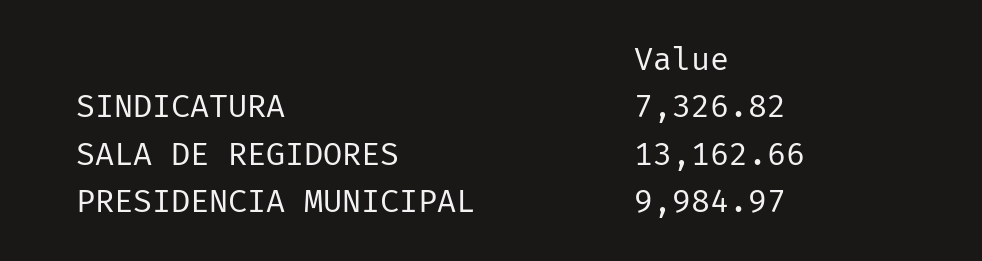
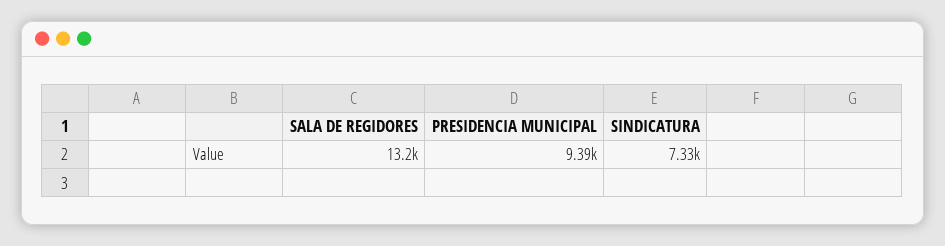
  {
    "SINDICATURA": 7326.82,
    "SALA DE REGIDORES": 13162.66,
-   "PRESIDENCIA MUNICIPAL": 9984.97
+   "PRESIDENCIA MUNICIPAL": 9390
  }

